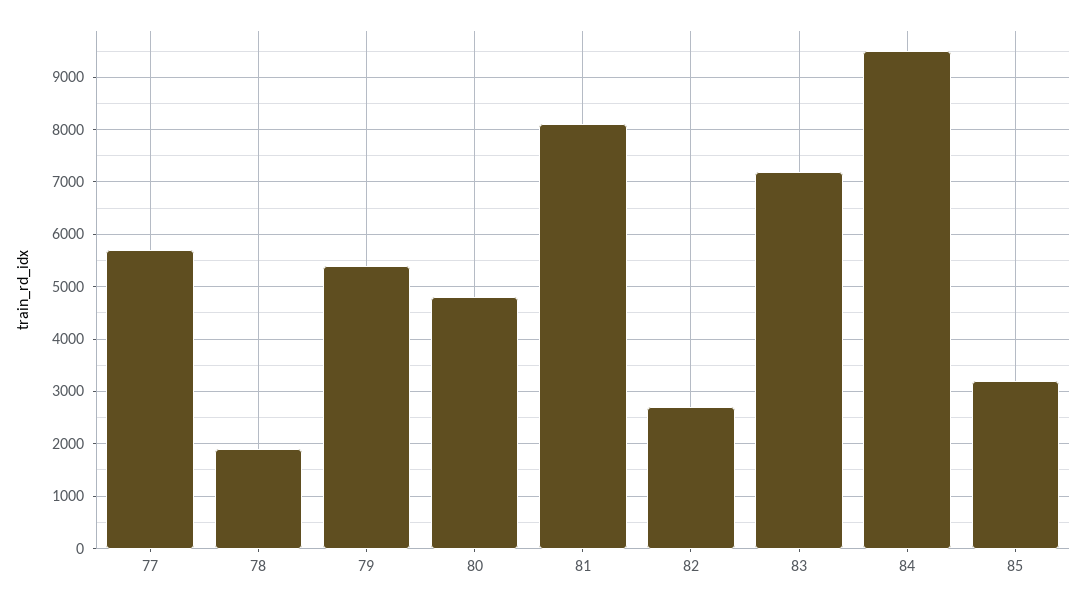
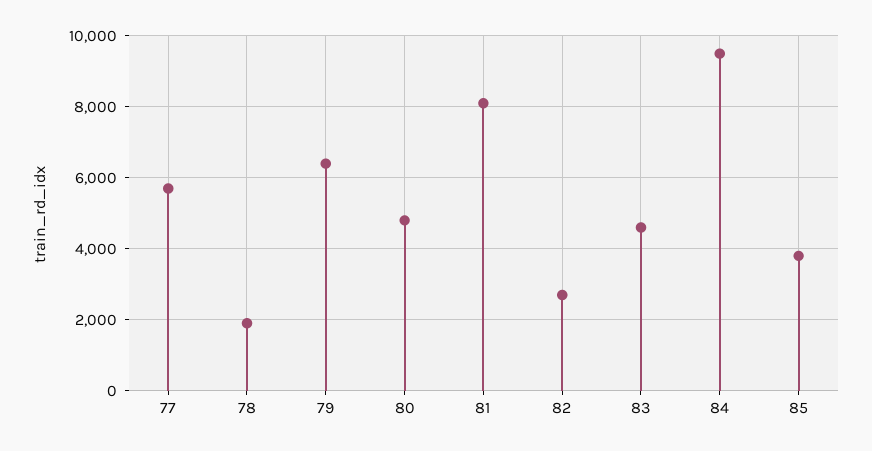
  {
    "77": 5800,
    "78": 2000,
-   "79": 5400,
+   "79": 6400,
    "80": 4800,
    "81": 8200,
    "82": 2800,
-   "83": 7200,
+   "83": 4600,
    "84": 9600,
-   "85": 3200
+   "85": 3800
  }

